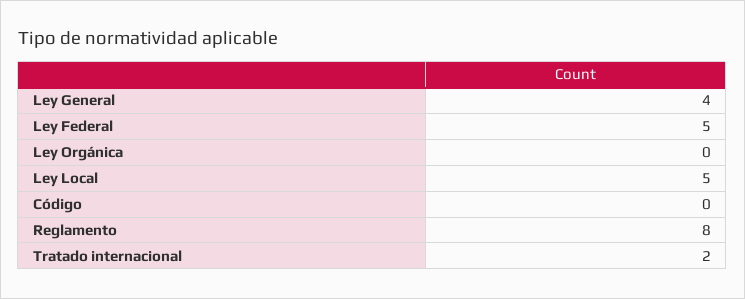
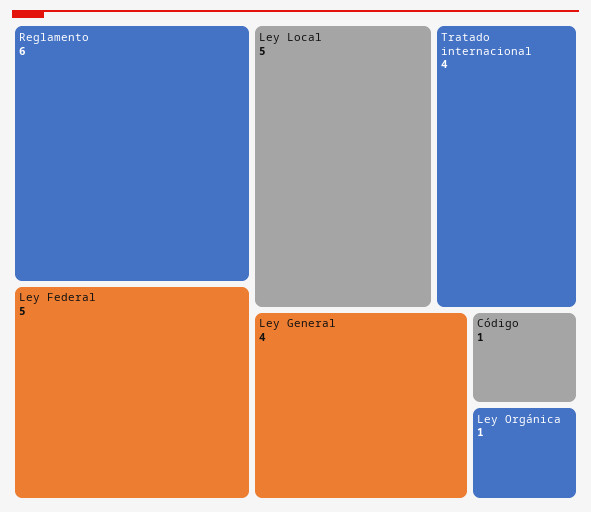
  {
    "Ley General": 4,
    "Ley Federal": 5,
-   "Ley Orgánica": 0,
+   "Ley Orgánica": 1,
    "Ley Local": 5,
-   "Código": 0,
+   "Código": 1,
-   "Reglamento": 8,
+   "Reglamento": 6,
-   "Tratado internacional": 2
+   "Tratado internacional": 4
  }

